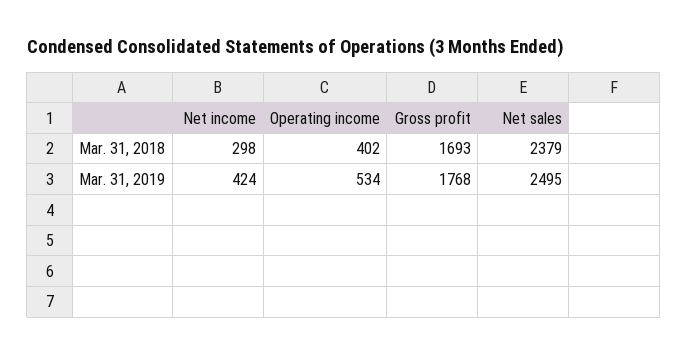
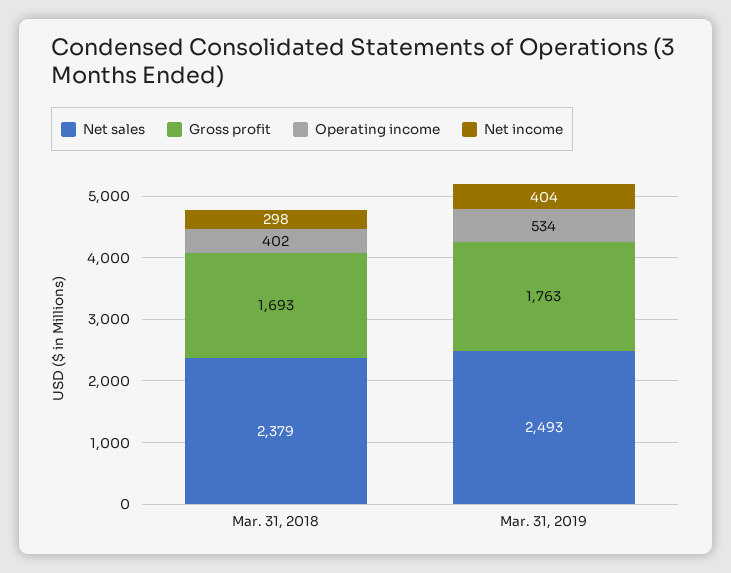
  {
    "Net income": {
      "Mar. 31, 2018": 298,
-     "Mar. 31, 2019": 424
+     "Mar. 31, 2019": 404
    },
    "Operating income": {
      "Mar. 31, 2018": 402,
      "Mar. 31, 2019": 534
    },
    "Gross profit": {
      "Mar. 31, 2018": 1693,
-     "Mar. 31, 2019": 1768
+     "Mar. 31, 2019": 1763
    },
    "Net sales": {
      "Mar. 31, 2018": 2379,
-     "Mar. 31, 2019": 2495
+     "Mar. 31, 2019": 2493
    }
  }

